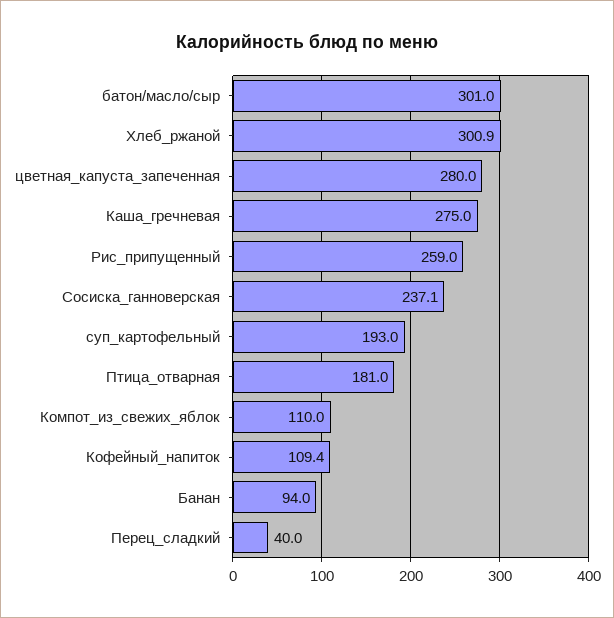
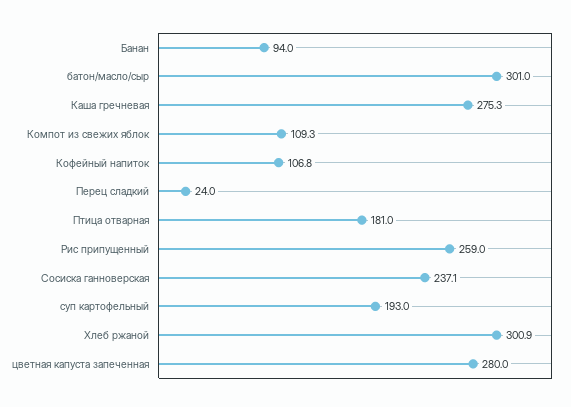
  {
    "батон/масло/сыр": 301,
    "Хлеб_ржаной": 300.9,
    "цветная_капуста_запеченная": 280,
-   "Каша_гречневая": 275,
+   "Каша_гречневая": 275.3,
    "Рис_припущенный": 259,
    "Сосиска_ганноверская": 237.1,
    "суп_картофельный": 193,
    "Птица_отварная": 181,
-   "Компот_из_свежих_яблок": 110,
+   "Компот_из_свежих_яблок": 109.3,
-   "Кофейный_напиток": 109.4,
+   "Кофейный_напиток": 106.8,
    "Банан": 94,
-   "Перец_сладкий": 40
+   "Перец_сладкий": 24
  }

